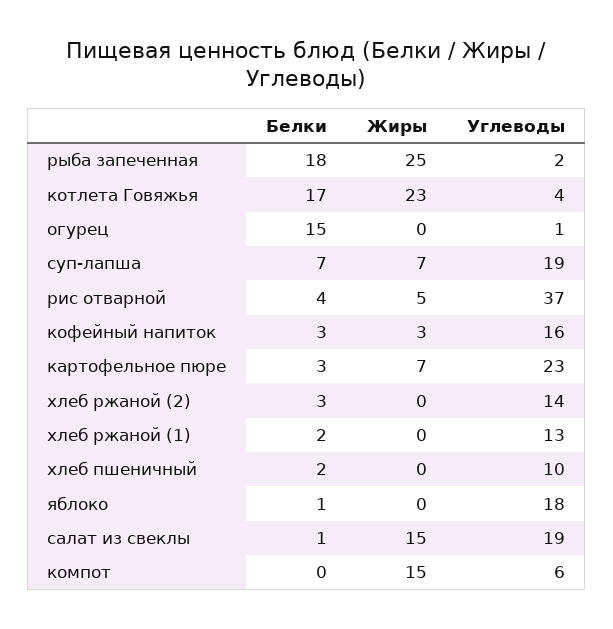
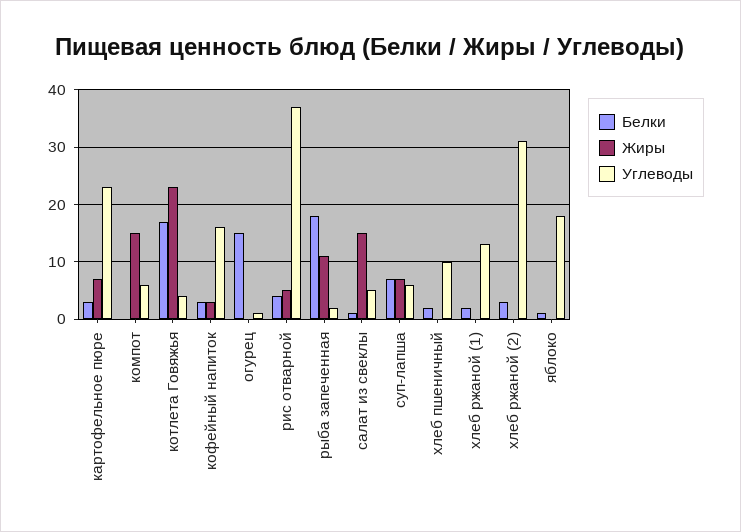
  {
    "Белки": {
      "рыба запеченная": 18,
      "котлета Говяжья": 17,
      "огурец": 15,
      "суп-лапша": 7,
      "рис отварной": 4,
      "кофейный напиток": 3,
      "картофельное пюре": 3,
      "хлеб ржаной (2)": 3,
      "хлеб ржаной (1)": 2,
      "хлеб пшеничный": 2,
      "яблоко": 1,
      "салат из свеклы": 1,
      "компот": 0
    },
    "Жиры": {
-     "рыба запеченная": 25,
+     "рыба запеченная": 10,
      "котлета Говяжья": 23,
      "огурец": 0,
      "суп-лапша": 7,
      "рис отварной": 5,
      "кофейный напиток": 3,
      "картофельное пюре": 7,
      "хлеб ржаной (2)": 0,
      "хлеб ржаной (1)": 0,
      "хлеб пшеничный": 0,
      "яблоко": 0,
      "салат из свеклы": 15,
      "компот": 15
    },
    "Углеводы": {
      "рыба запеченная": 2,
      "котлета Говяжья": 4,
      "огурец": 1,
-     "суп-лапша": 19,
+     "суп-лапша": 5,
      "рис отварной": 37,
      "кофейный напиток": 16,
      "картофельное пюре": 23,
-     "хлеб ржаной (2)": 14,
+     "хлеб ржаной (2)": 30,
      "хлеб ржаной (1)": 13,
      "хлеб пшеничный": 10,
      "яблоко": 18,
-     "салат из свеклы": 19,
+     "салат из свеклы": 5,
      "компот": 6
    }
  }

